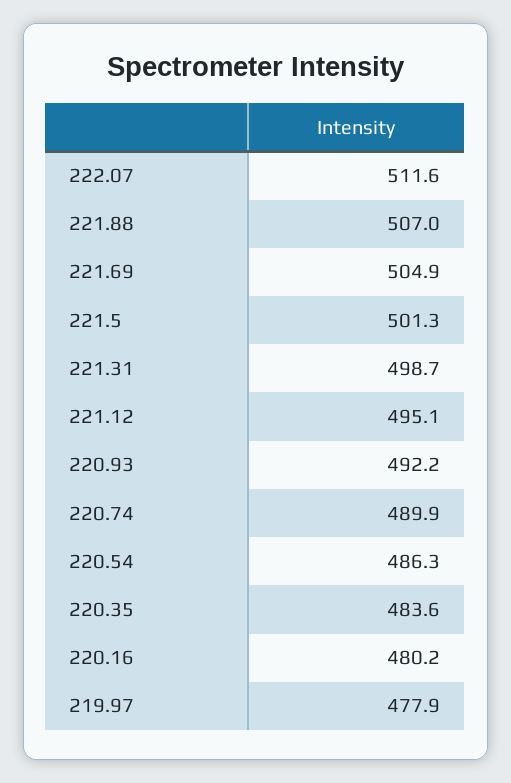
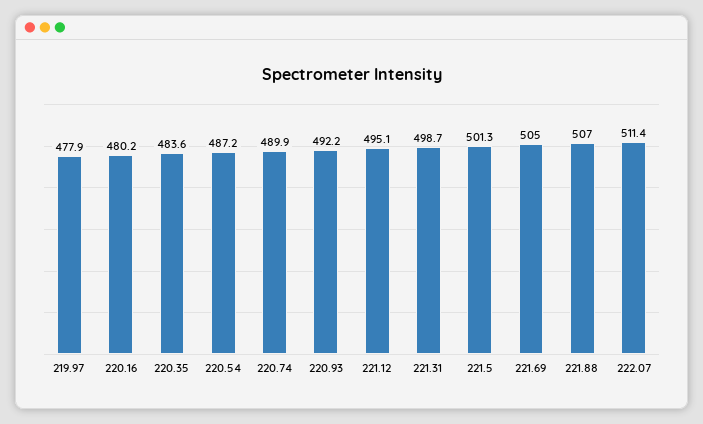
  {
-   "222.07": 511.6,
+   "222.07": 511.4,
    "221.88": 507,
-   "221.69": 504.9,
+   "221.69": 505,
    "221.5": 501.3,
    "221.31": 498.7,
    "221.12": 495.1,
    "220.93": 492.2,
    "220.74": 489.9,
-   "220.54": 486.3,
+   "220.54": 487.2,
    "220.35": 483.6,
    "220.16": 480.2,
    "219.97": 477.9
  }

